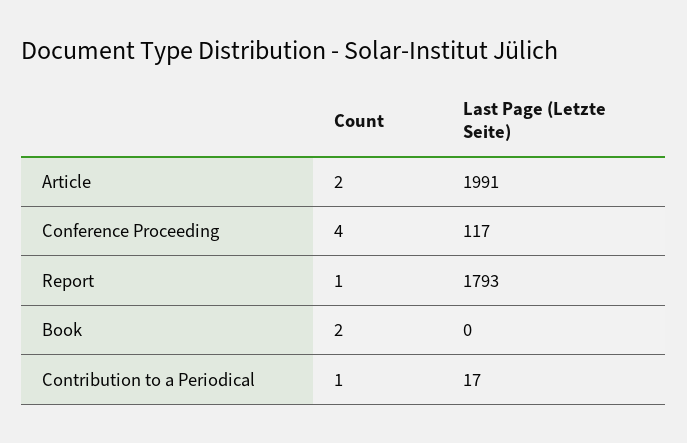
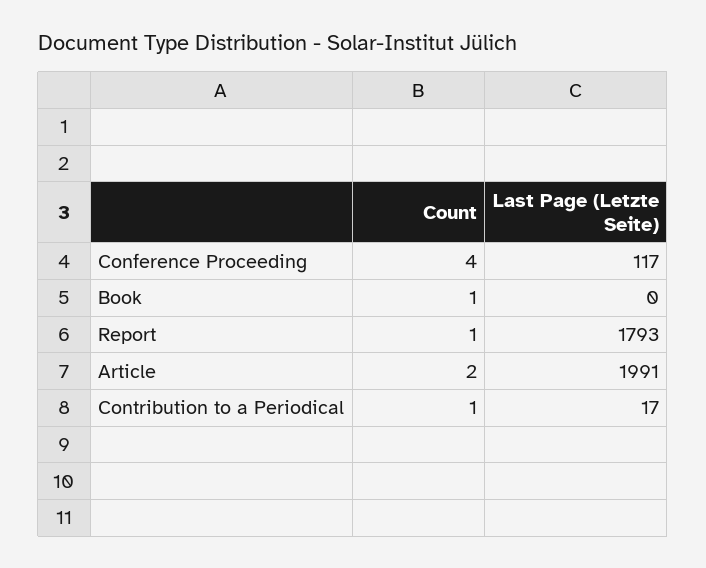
  {
    "Count": {
      "Article": 2,
      "Conference Proceeding": 4,
      "Report": 1,
-     "Book": 2,
+     "Book": 1,
      "Contribution to a Periodical": 1
    },
    "Last Page (Letzte Seite)": {
      "Article": 1991,
      "Conference Proceeding": 117,
      "Report": 1793,
      "Book": 0,
      "Contribution to a Periodical": 17
    }
  }

